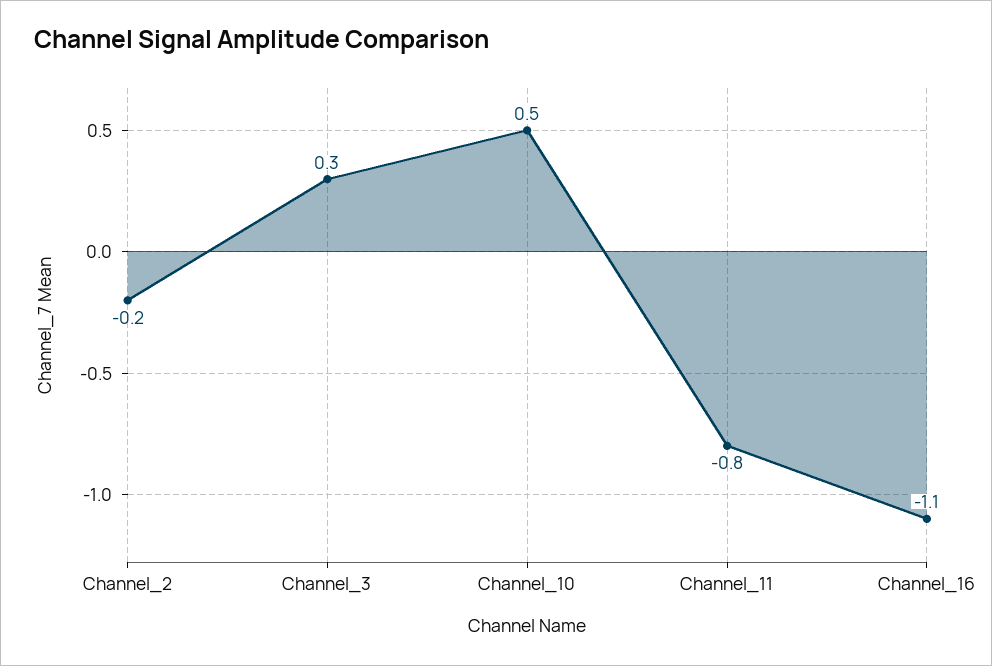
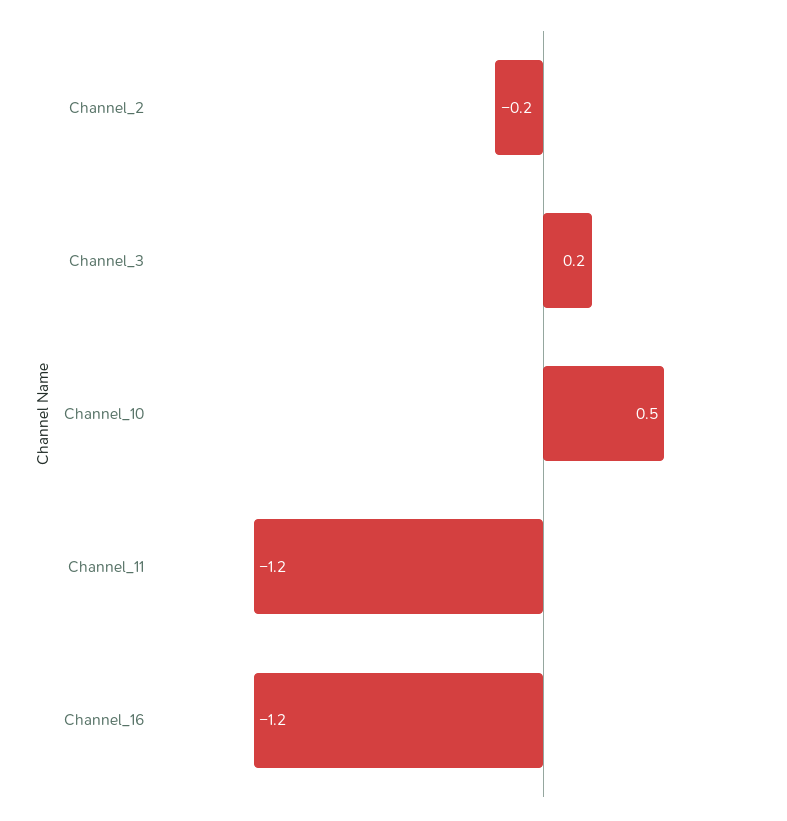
  {
    "Channel_2": -0.2,
-   "Channel_3": 0.3,
+   "Channel_3": 0.2,
    "Channel_10": 0.5,
-   "Channel_11": -0.8,
+   "Channel_11": -1.2,
-   "Channel_16": -1.1
+   "Channel_16": -1.2
  }

